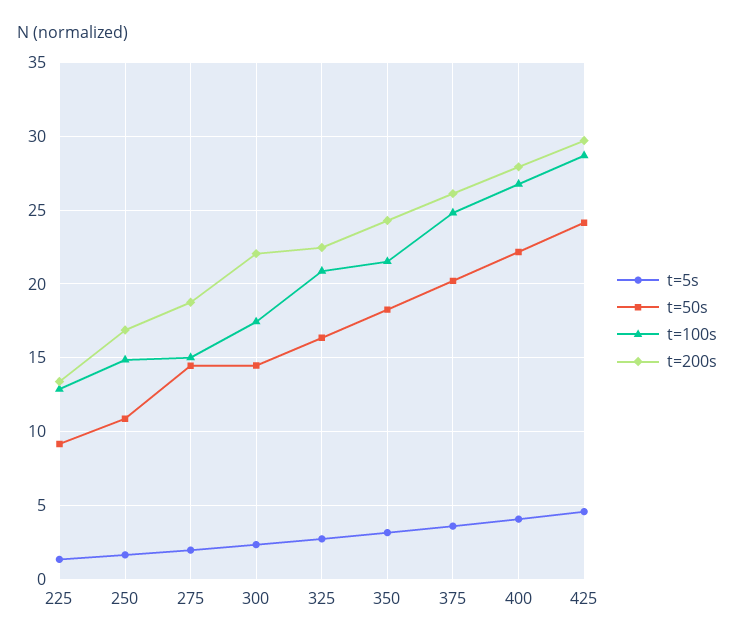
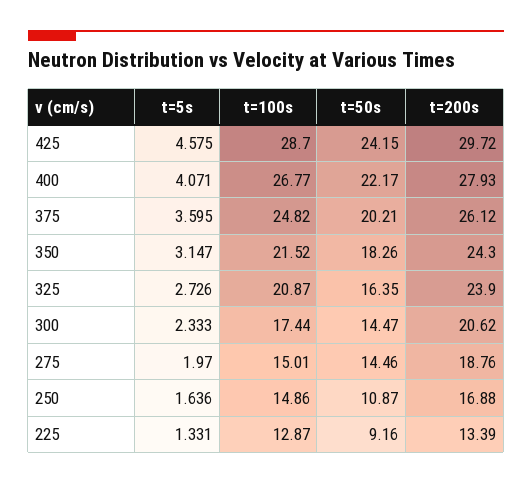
  {
    "t=5s": {
      "225": 1.331,
      "250": 1.636,
      "275": 1.97,
      "300": 2.333,
      "325": 2.726,
      "350": 3.147,
      "375": 3.595,
      "400": 4.071,
      "425": 4.575
    },
    "t=50s": {
      "225": 9.16,
      "250": 10.87,
      "275": 14.46,
      "300": 14.47,
      "325": 16.35,
      "350": 18.26,
      "375": 20.21,
      "400": 22.17,
      "425": 24.15
    },
    "t=100s": {
      "225": 12.87,
      "250": 14.86,
      "275": 15.01,
      "300": 17.44,
      "325": 20.87,
      "350": 21.52,
      "375": 24.82,
      "400": 26.77,
      "425": 28.7
    },
    "t=200s": {
      "225": 13.39,
      "250": 16.88,
      "275": 18.76,
-     "300": 22,
+     "300": 20.62,
-     "325": 22.5,
+     "325": 23.9,
      "350": 24.3,
      "375": 26.12,
      "400": 27.93,
      "425": 29.72
    }
  }

